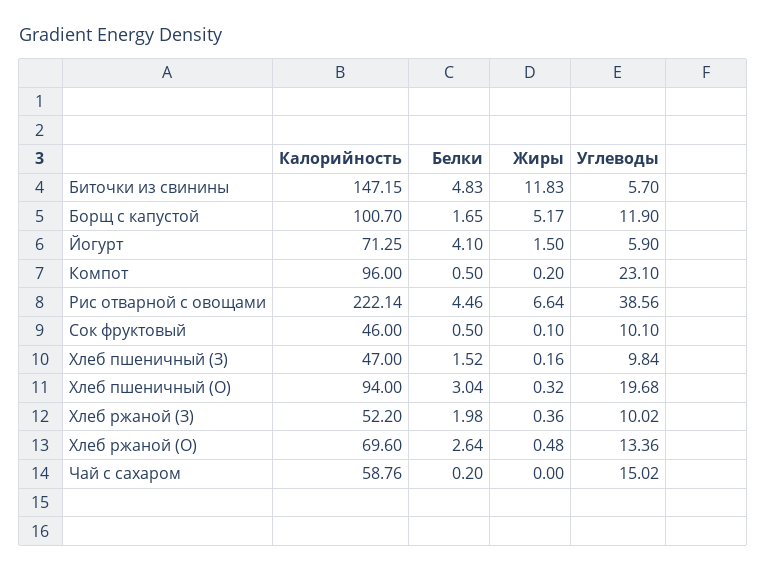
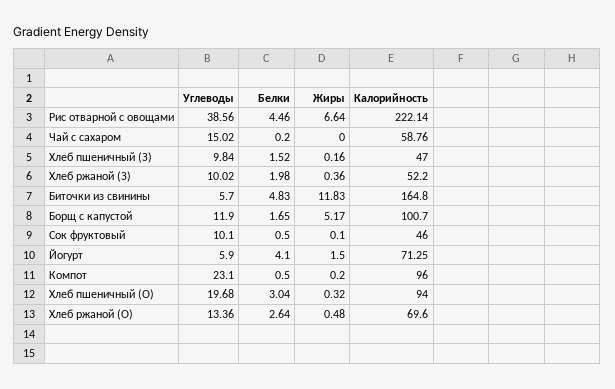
  {
    "Калорийность": {
-     "Биточки из свинины": 147.15,
+     "Биточки из свинины": 164.8,
      "Борщ с капустой": 100.7,
      "Йогурт": 71.25,
      "Компот": 96,
      "Рис отварной с овощами": 222.14,
      "Сок фруктовый": 46,
      "Хлеб пшеничный (З)": 47,
      "Хлеб пшеничный (О)": 94,
      "Хлеб ржаной (З)": 52.2,
      "Хлеб ржаной (О)": 69.6,
      "Чай с сахаром": 58.76
    },
    "Белки": {
      "Биточки из свинины": 4.83,
      "Борщ с капустой": 1.65,
      "Йогурт": 4.1,
      "Компот": 0.5,
      "Рис отварной с овощами": 4.46,
      "Сок фруктовый": 0.5,
      "Хлеб пшеничный (З)": 1.52,
      "Хлеб пшеничный (О)": 3.04,
      "Хлеб ржаной (З)": 1.98,
      "Хлеб ржаной (О)": 2.64,
      "Чай с сахаром": 0.2
    },
    "Жиры": {
      "Биточки из свинины": 11.83,
      "Борщ с капустой": 5.17,
      "Йогурт": 1.5,
      "Компот": 0.2,
      "Рис отварной с овощами": 6.64,
      "Сок фруктовый": 0.1,
      "Хлеб пшеничный (З)": 0.16,
      "Хлеб пшеничный (О)": 0.32,
      "Хлеб ржаной (З)": 0.36,
      "Хлеб ржаной (О)": 0.48,
      "Чай с сахаром": 0
    },
    "Углеводы": {
      "Биточки из свинины": 5.7,
      "Борщ с капустой": 11.9,
      "Йогурт": 5.9,
      "Компот": 23.1,
      "Рис отварной с овощами": 38.56,
      "Сок фруктовый": 10.1,
      "Хлеб пшеничный (З)": 9.84,
      "Хлеб пшеничный (О)": 19.68,
      "Хлеб ржаной (З)": 10.02,
      "Хлеб ржаной (О)": 13.36,
      "Чай с сахаром": 15.02
    }
  }

